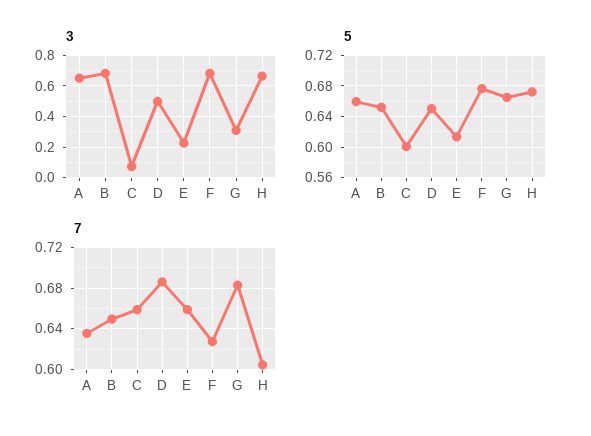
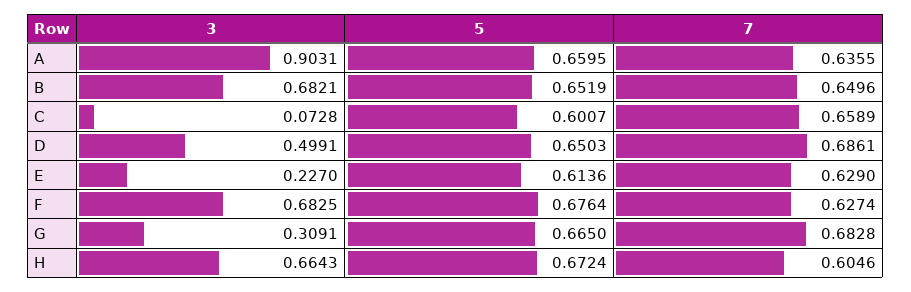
  {
    "3": {
-     "A": 0.65,
+     "A": 0.9031,
      "B": 0.6821,
      "C": 0.0728,
      "D": 0.4991,
      "E": 0.227,
      "F": 0.6825,
      "G": 0.3091,
      "H": 0.6643
    },
    "5": {
      "A": 0.6595,
      "B": 0.6519,
      "C": 0.6007,
      "D": 0.6503,
      "E": 0.6136,
      "F": 0.6764,
      "G": 0.665,
      "H": 0.6724
    },
    "7": {
      "A": 0.6355,
      "B": 0.6496,
      "C": 0.6589,
      "D": 0.6861,
-     "E": 0.66,
+     "E": 0.629,
      "F": 0.6274,
      "G": 0.6828,
      "H": 0.6046
    }
  }

